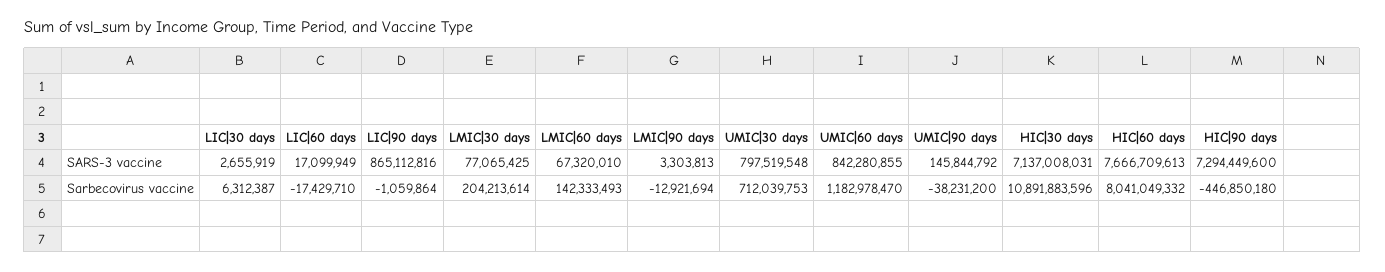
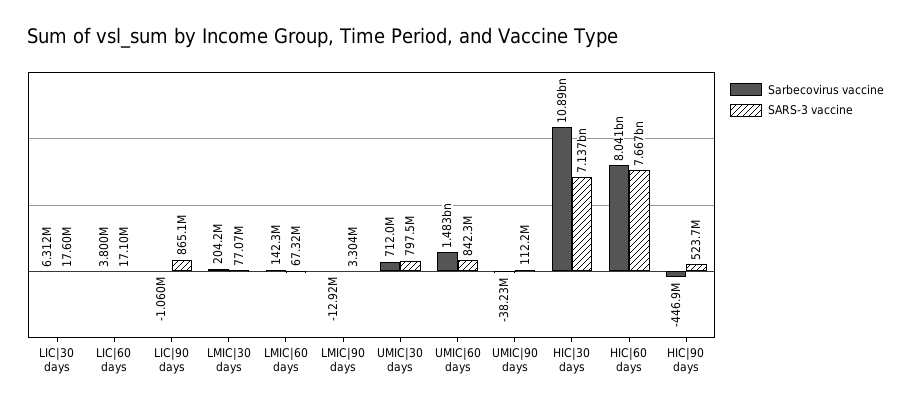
  {
    "SARS-3 vaccine": {
-     "LIC|30 days": 2655919,
+     "LIC|30 days": 17600000,
      "LIC|60 days": 17099949,
      "LIC|90 days": 865112816,
      "LMIC|30 days": 77065425,
      "LMIC|60 days": 67320010,
      "LMIC|90 days": 3303813,
      "UMIC|30 days": 797519548,
      "UMIC|60 days": 842280855,
-     "UMIC|90 days": 145844792,
+     "UMIC|90 days": 112200000,
      "HIC|30 days": 7137008031,
      "HIC|60 days": 7666709613,
-     "HIC|90 days": 7294449600
+     "HIC|90 days": 523700000
    },
    "Sarbecovirus vaccine": {
      "LIC|30 days": 6312387,
-     "LIC|60 days": -17429710,
+     "LIC|60 days": 3800000,
      "LIC|90 days": -1059864,
      "LMIC|30 days": 204213614,
      "LMIC|60 days": 142333493,
      "LMIC|90 days": -12921694,
      "UMIC|30 days": 712039753,
-     "UMIC|60 days": 1182978470,
+     "UMIC|60 days": 1483000000,
      "UMIC|90 days": -38231200,
      "HIC|30 days": 10891883596,
      "HIC|60 days": 8041049332,
      "HIC|90 days": -446850180
    }
  }

